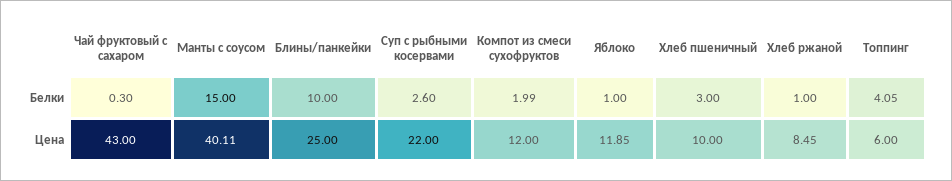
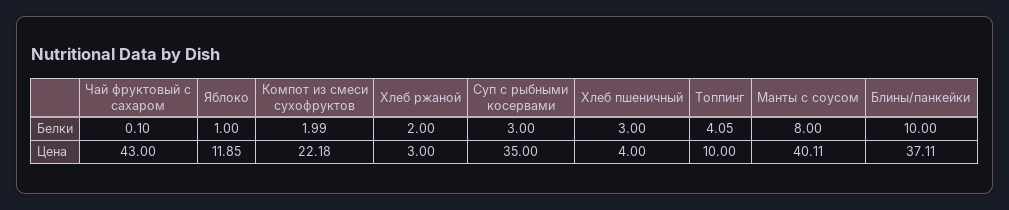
  {
    "Чай фруктовый с сахаром": {
-     "Белки": 0.3,
+     "Белки": 0.1,
      "Цена": 43
    },
    "Манты с соусом": {
-     "Белки": 15,
+     "Белки": 8,
      "Цена": 40.11
    },
    "Блины/панкейки": {
      "Белки": 10,
-     "Цена": 25
+     "Цена": 37.11
    },
    "Суп с рыбными косервами": {
-     "Белки": 2.6,
+     "Белки": 3,
-     "Цена": 22
+     "Цена": 35
    },
    "Компот из смеси сухофруктов": {
      "Белки": 1.99,
-     "Цена": 12
+     "Цена": 22.18
    },
    "Яблоко": {
      "Белки": 1,
      "Цена": 11.85
    },
    "Хлеб пшеничный": {
      "Белки": 3,
-     "Цена": 10
+     "Цена": 4
    },
    "Хлеб ржаной": {
-     "Белки": 1,
+     "Белки": 2,
-     "Цена": 8.45
+     "Цена": 3
    },
    "Топпинг": {
      "Белки": 4.05,
-     "Цена": 6
+     "Цена": 10
    }
  }

